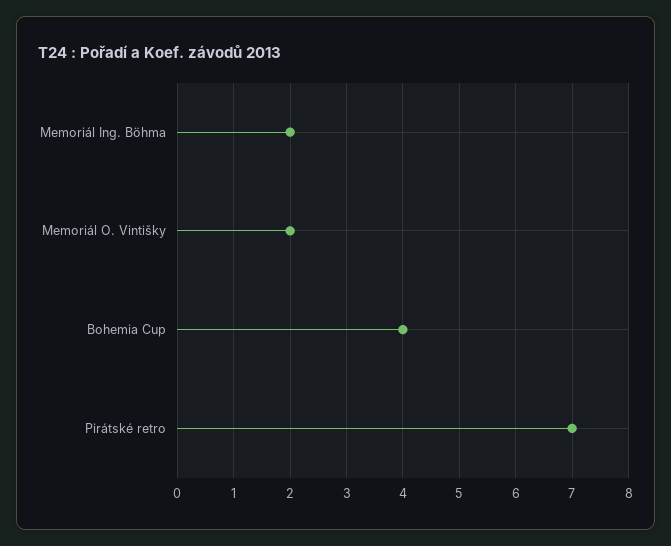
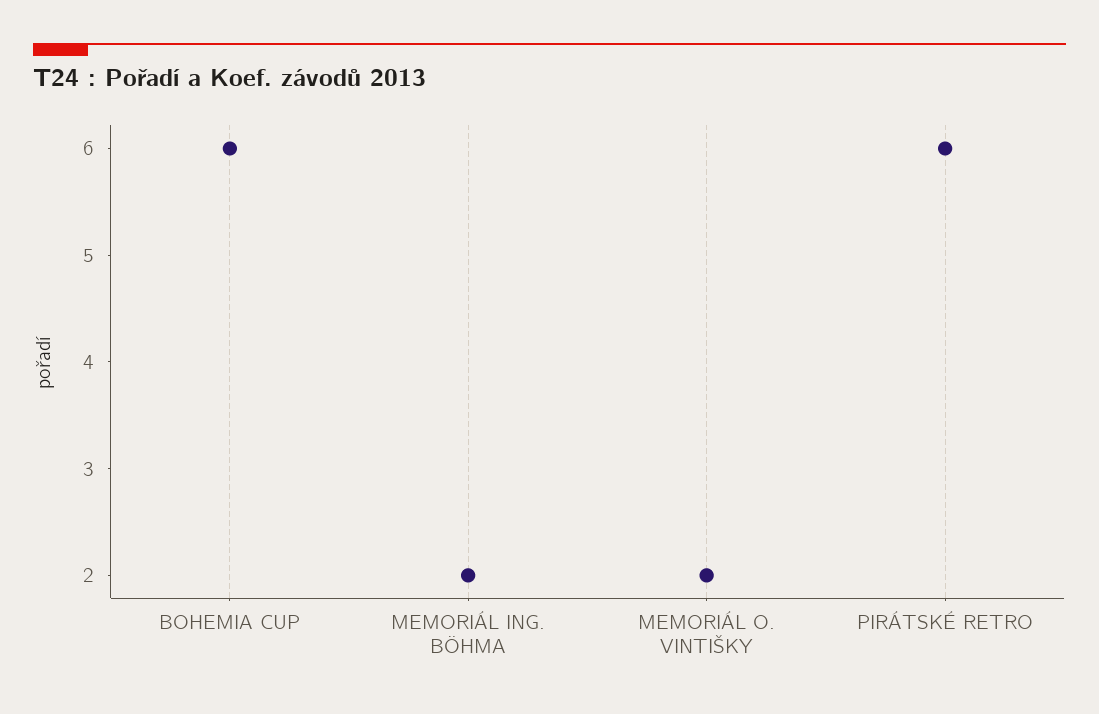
  {
    "Memoriál Ing. Böhma": 2,
    "Memoriál O. Vintišky": 2,
-   "Bohemia Cup": 4,
+   "Bohemia Cup": 6,
-   "Pirátské retro": 7
+   "Pirátské retro": 6
  }

